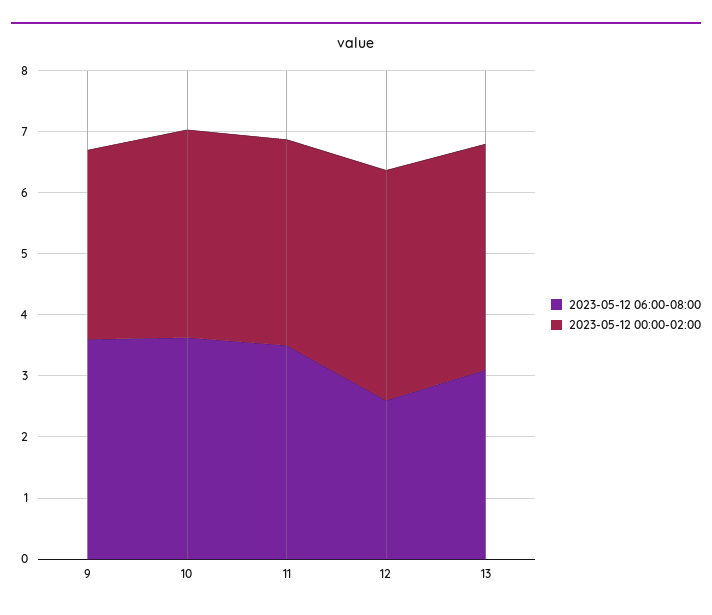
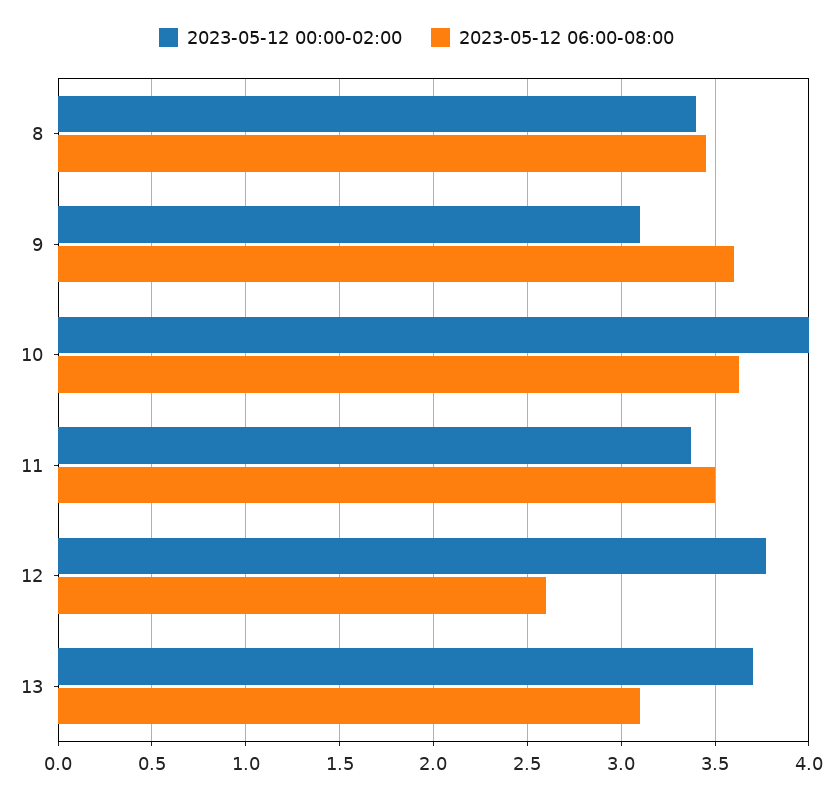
  {
    "2023-05-12 06:00-08:00": {
      "9": 3.6,
      "10": 3.65,
      "11": 3.5,
      "12": 2.6,
-     "13": 3.1
+     "13": 3.1,
+     "8": 3.45
    },
    "2023-05-12 00:00-02:00": {
      "9": 3.1,
-     "10": 3.4,
+     "10": 4,
      "11": 3.35,
      "12": 3.75,
-     "13": 3.7
+     "13": 3.7,
+     "8": 3.4
    }
  }

